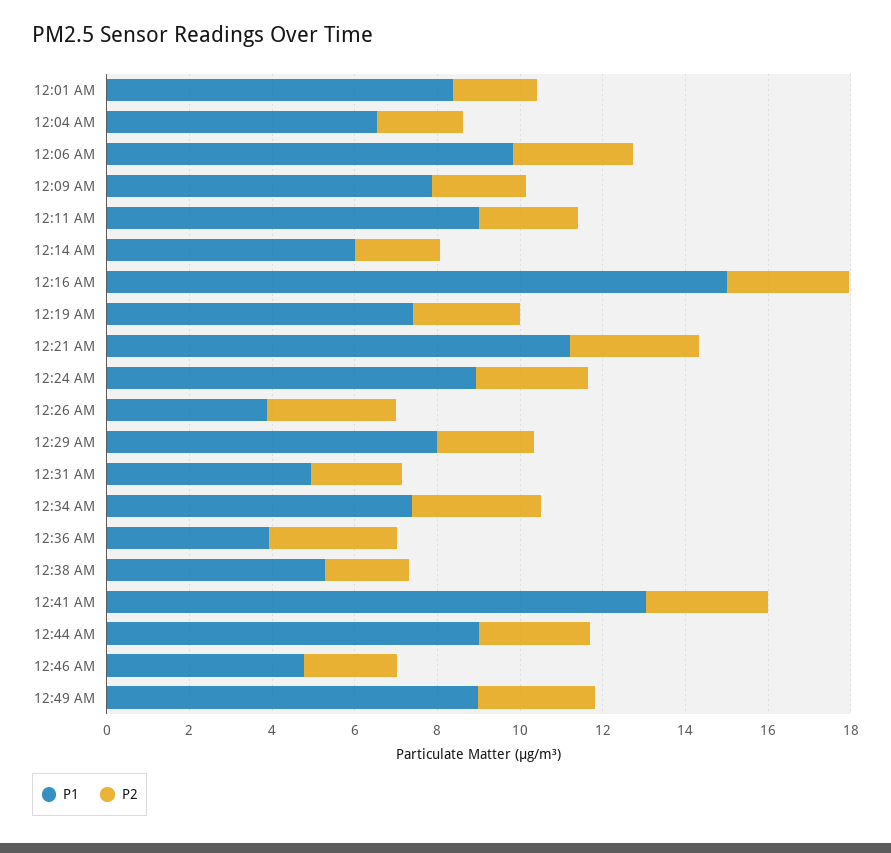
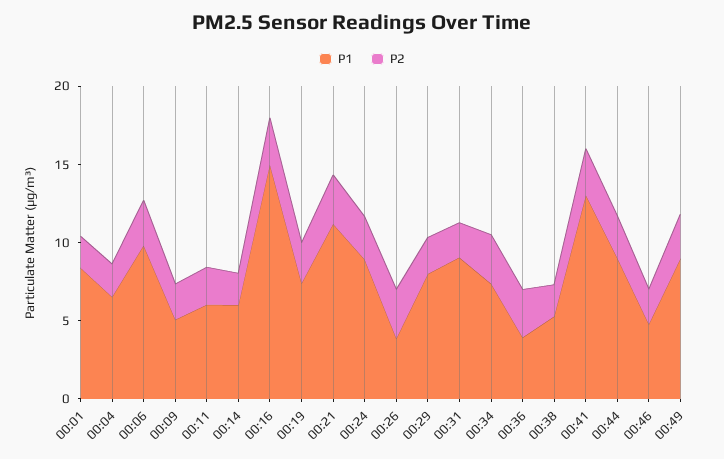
  {
    "P1": {
      "12:01 AM": 8.5,
      "12:04 AM": 6.5,
      "12:06 AM": 10,
-     "12:09 AM": 8,
+     "12:09 AM": 5,
-     "12:11 AM": 9,
+     "12:11 AM": 6,
      "12:14 AM": 6,
      "12:16 AM": 15,
      "12:19 AM": 7.5,
      "12:21 AM": 11,
      "12:24 AM": 9,
      "12:26 AM": 4,
      "12:29 AM": 8,
-     "12:31 AM": 5,
+     "12:31 AM": 9,
      "12:34 AM": 7.5,
      "12:36 AM": 4,
      "12:38 AM": 5.5,
      "12:41 AM": 13,
      "12:44 AM": 9,
      "12:46 AM": 5,
      "12:49 AM": 9
    },
    "P2": {
      "12:01 AM": 2,
      "12:04 AM": 2,
      "12:06 AM": 3,
      "12:09 AM": 2.5,
      "12:11 AM": 2.5,
      "12:14 AM": 2,
      "12:16 AM": 3,
      "12:19 AM": 2.5,
      "12:21 AM": 3,
      "12:24 AM": 2.5,
      "12:26 AM": 3,
      "12:29 AM": 2.5,
      "12:31 AM": 2,
      "12:34 AM": 3,
      "12:36 AM": 3,
      "12:38 AM": 2,
      "12:41 AM": 3,
      "12:44 AM": 2.5,
      "12:46 AM": 2.5,
      "12:49 AM": 3
    }
  }

